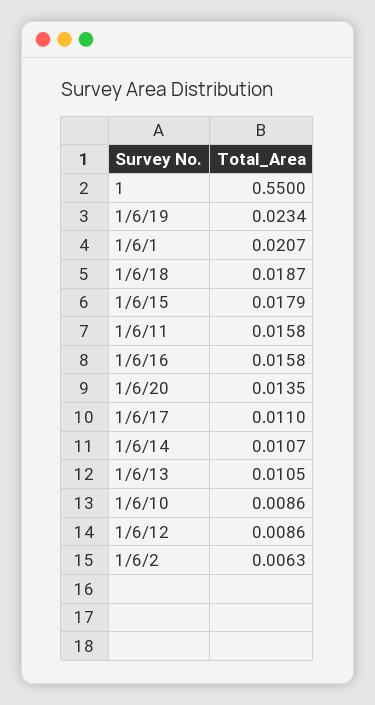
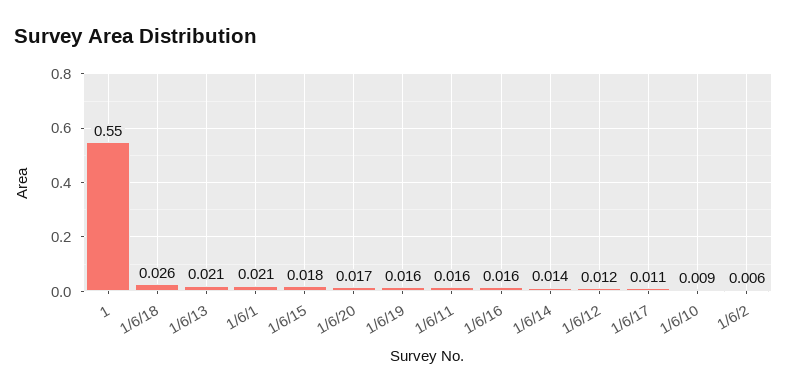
  {
    "1": 0.55,
-   "1/6/19": 0.0234,
+   "1/6/19": 0.016,
    "1/6/1": 0.0207,
-   "1/6/18": 0.0187,
+   "1/6/18": 0.026,
    "1/6/15": 0.0179,
    "1/6/11": 0.0158,
    "1/6/16": 0.0158,
-   "1/6/20": 0.0135,
+   "1/6/20": 0.017,
    "1/6/17": 0.011,
-   "1/6/14": 0.0107,
+   "1/6/14": 0.014,
-   "1/6/13": 0.0105,
+   "1/6/13": 0.021,
    "1/6/10": 0.0086,
-   "1/6/12": 0.0086,
+   "1/6/12": 0.012,
    "1/6/2": 0.0063
  }

